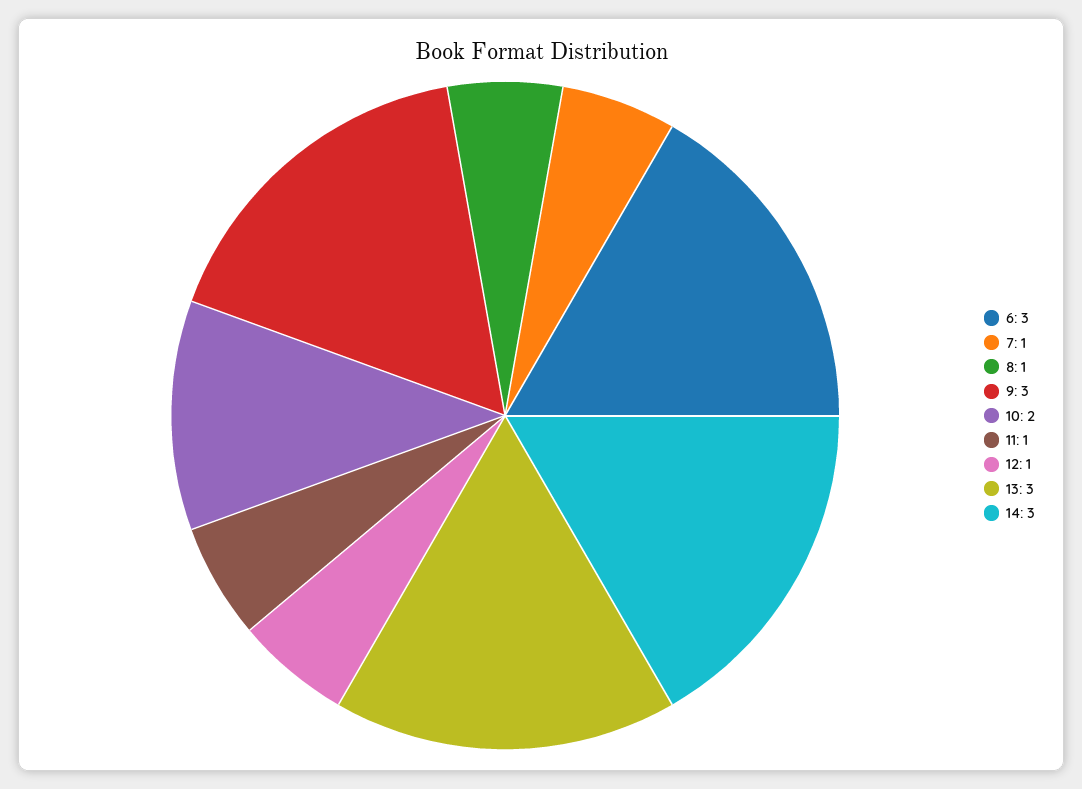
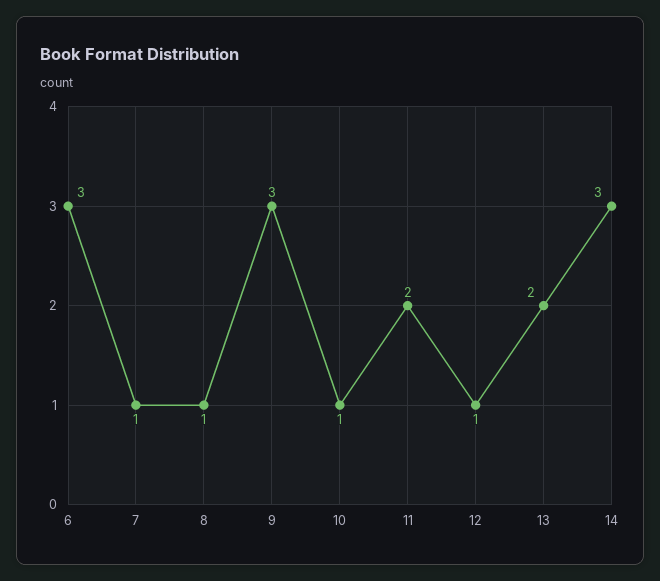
  {
    "6": 3,
    "7": 1,
    "8": 1,
    "9": 3,
-   "10": 2,
+   "10": 1,
-   "11": 1,
+   "11": 2,
    "12": 1,
-   "13": 3,
+   "13": 2,
    "14": 3
  }

